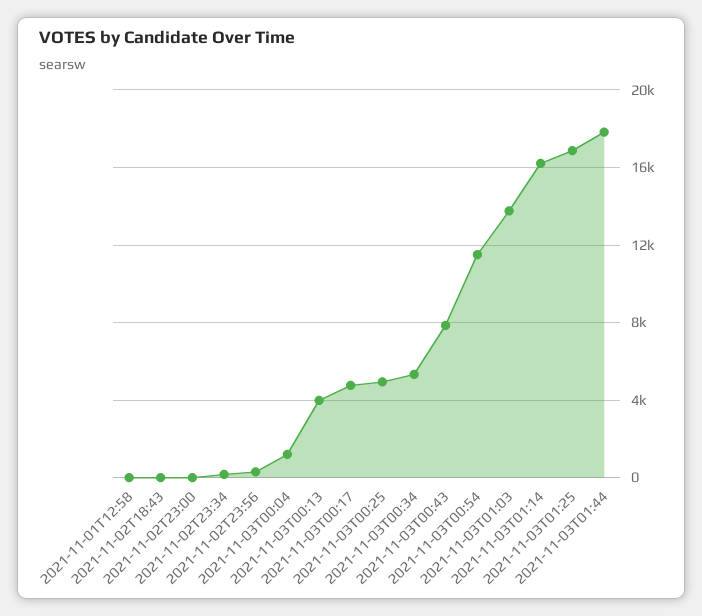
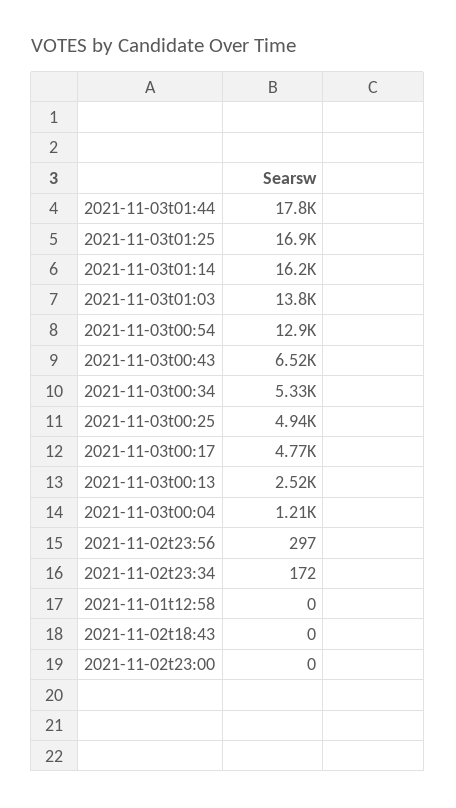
  {
    "2021-11-01T12:58": 0,
    "2021-11-02T18:43": 0,
    "2021-11-02T23:00": 0,
    "2021-11-02T23:34": 172,
    "2021-11-02T23:56": 297,
    "2021-11-03T00:04": 1210,
-   "2021-11-03T00:13": 4000,
+   "2021-11-03T00:13": 2520,
    "2021-11-03T00:17": 4770,
    "2021-11-03T00:25": 4940,
    "2021-11-03T00:34": 5330,
-   "2021-11-03T00:43": 8000,
+   "2021-11-03T00:43": 6520,
-   "2021-11-03T00:54": 11500,
+   "2021-11-03T00:54": 12900,
    "2021-11-03T01:03": 13800,
    "2021-11-03T01:14": 16200,
    "2021-11-03T01:25": 16900,
    "2021-11-03T01:44": 17800
  }

